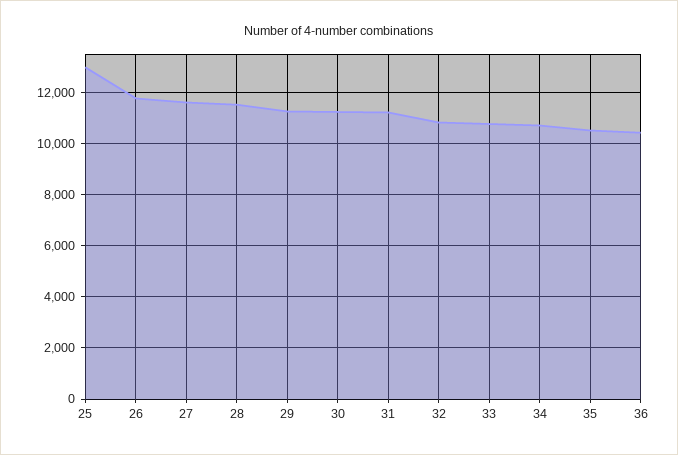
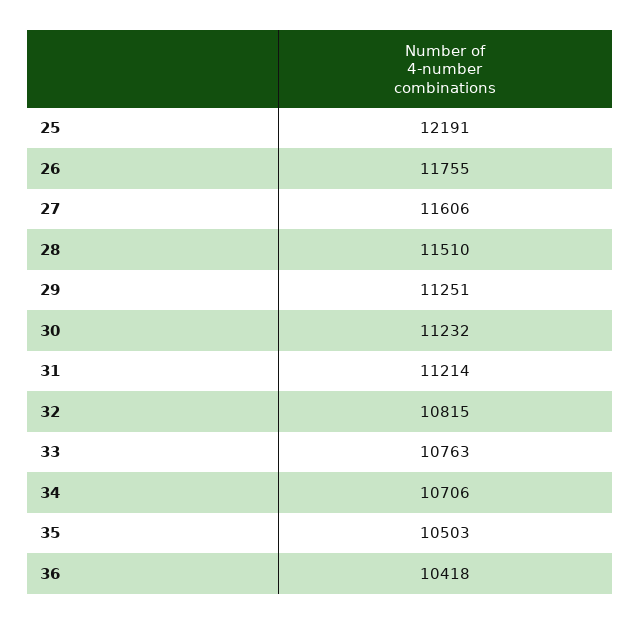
  {
-   "25": 13000,
+   "25": 12191,
    "26": 11755,
    "27": 11606,
    "28": 11510,
    "29": 11251,
    "30": 11232,
    "31": 11214,
    "32": 10815,
    "33": 10763,
    "34": 10706,
    "35": 10503,
    "36": 10418
  }

